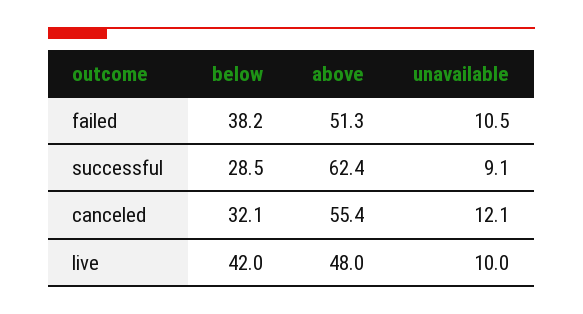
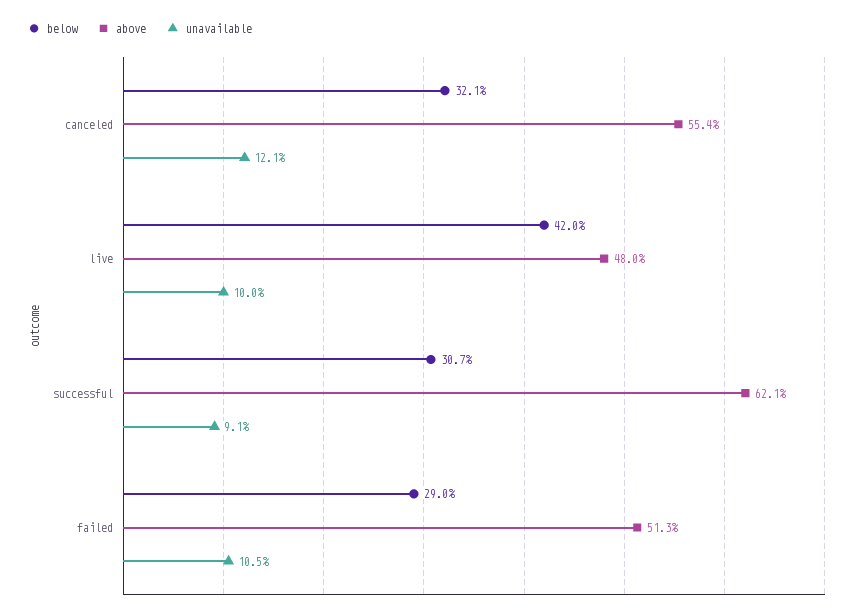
  {
    "below": {
-     "failed": 38.2,
+     "failed": 29,
-     "successful": 28.5,
+     "successful": 30.7,
      "canceled": 32.1,
      "live": 42
    },
    "above": {
      "failed": 51.3,
-     "successful": 62.4,
+     "successful": 62.1,
      "canceled": 55.4,
      "live": 48
    },
    "unavailable": {
      "failed": 10.5,
      "successful": 9.1,
      "canceled": 12.1,
      "live": 10
    }
  }

